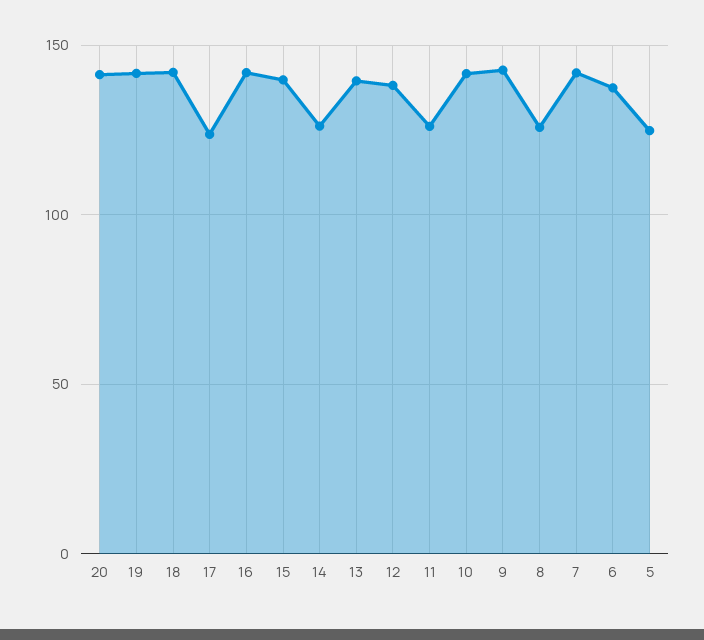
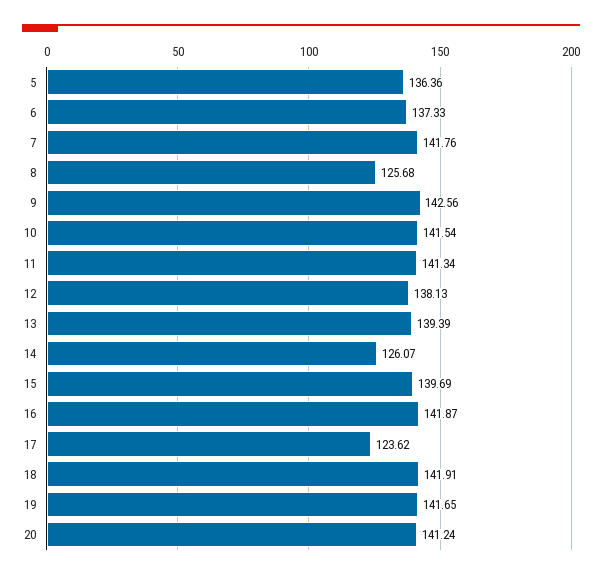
  {
    "20": 141.24,
    "19": 141.65,
    "18": 141.91,
    "17": 123.62,
    "16": 141.87,
    "15": 139.69,
    "14": 126.07,
    "13": 139.39,
    "12": 138.13,
-   "11": 125,
+   "11": 141.34,
    "10": 141.54,
    "9": 142.56,
    "8": 125.68,
    "7": 141.76,
    "6": 137.33,
-   "5": 125
+   "5": 136.36
  }

